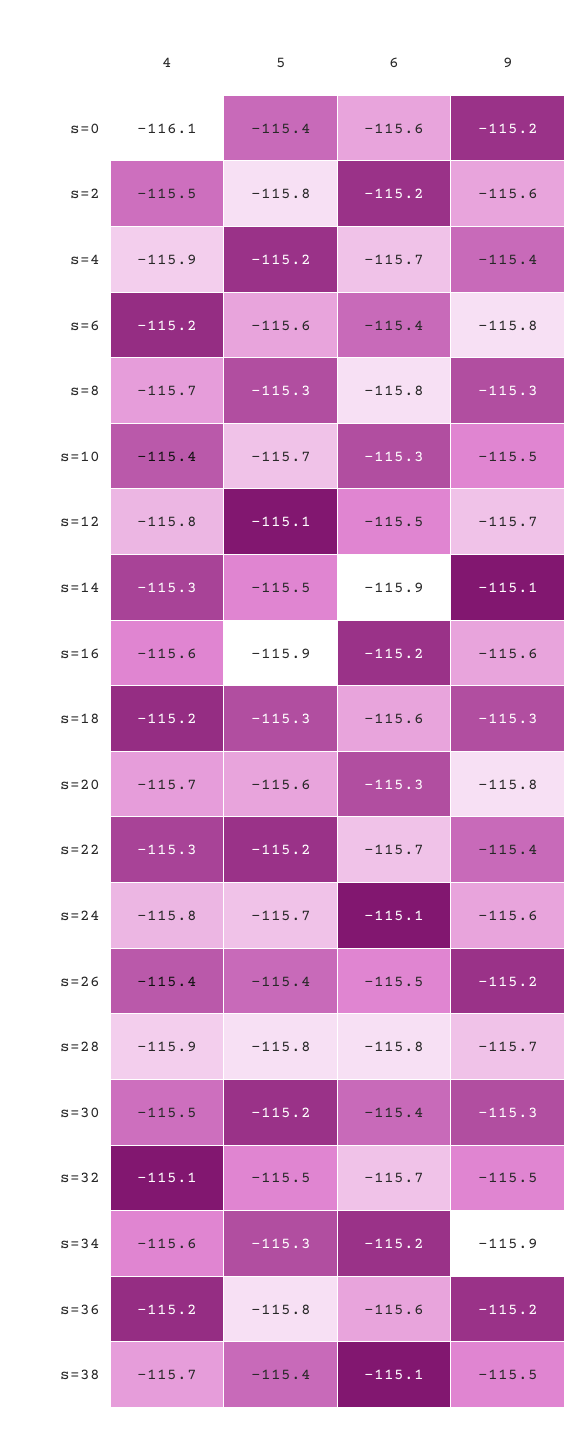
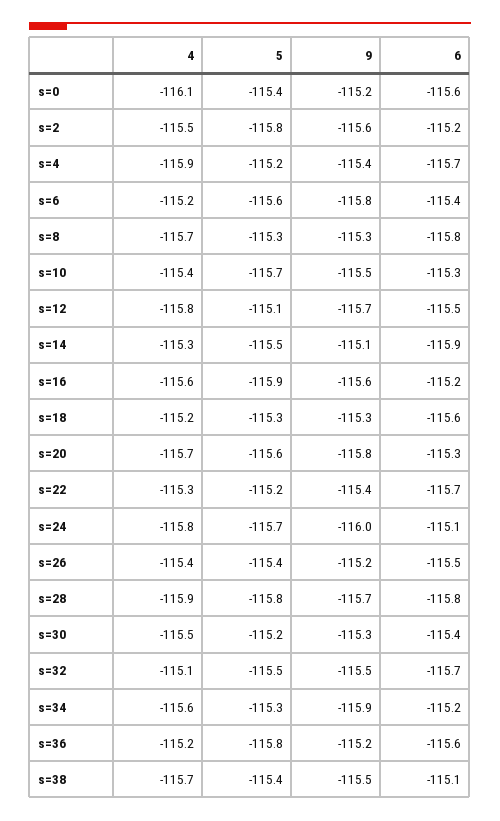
  {
    "4": {
      "s=0": -116.1,
      "s=2": -115.5,
      "s=4": -115.9,
      "s=6": -115.2,
      "s=8": -115.7,
      "s=10": -115.4,
      "s=12": -115.8,
      "s=14": -115.3,
      "s=16": -115.6,
      "s=18": -115.2,
      "s=20": -115.7,
      "s=22": -115.3,
      "s=24": -115.8,
      "s=26": -115.4,
      "s=28": -115.9,
      "s=30": -115.5,
      "s=32": -115.1,
      "s=34": -115.6,
      "s=36": -115.2,
      "s=38": -115.7
    },
    "5": {
      "s=0": -115.4,
      "s=2": -115.8,
      "s=4": -115.2,
      "s=6": -115.6,
      "s=8": -115.3,
      "s=10": -115.7,
      "s=12": -115.1,
      "s=14": -115.5,
      "s=16": -115.9,
      "s=18": -115.3,
      "s=20": -115.6,
      "s=22": -115.2,
      "s=24": -115.7,
      "s=26": -115.4,
      "s=28": -115.8,
      "s=30": -115.2,
      "s=32": -115.5,
      "s=34": -115.3,
      "s=36": -115.8,
      "s=38": -115.4
    },
    "6": {
      "s=0": -115.6,
      "s=2": -115.2,
      "s=4": -115.7,
      "s=6": -115.4,
      "s=8": -115.8,
      "s=10": -115.3,
      "s=12": -115.5,
      "s=14": -115.9,
      "s=16": -115.2,
      "s=18": -115.6,
      "s=20": -115.3,
      "s=22": -115.7,
      "s=24": -115.1,
      "s=26": -115.5,
      "s=28": -115.8,
      "s=30": -115.4,
      "s=32": -115.7,
      "s=34": -115.2,
      "s=36": -115.6,
      "s=38": -115.1
    },
    "9": {
      "s=0": -115.2,
      "s=2": -115.6,
      "s=4": -115.4,
      "s=6": -115.8,
      "s=8": -115.3,
      "s=10": -115.5,
      "s=12": -115.7,
      "s=14": -115.1,
      "s=16": -115.6,
      "s=18": -115.3,
      "s=20": -115.8,
      "s=22": -115.4,
-     "s=24": -115.6,
+     "s=24": -116,
      "s=26": -115.2,
      "s=28": -115.7,
      "s=30": -115.3,
      "s=32": -115.5,
      "s=34": -115.9,
      "s=36": -115.2,
      "s=38": -115.5
    }
  }

